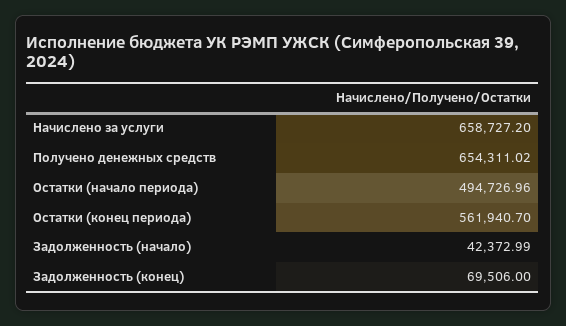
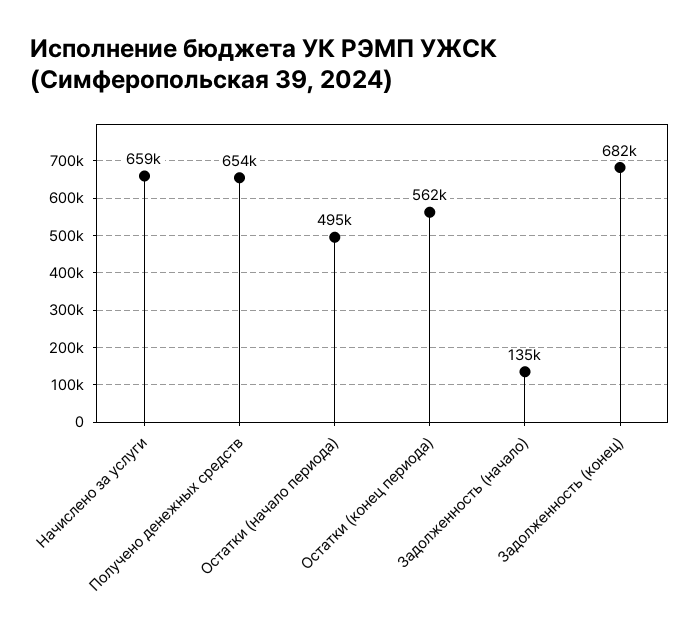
  {
    "Начислено за услуги": 658727.2,
    "Получено денежных средств": 654311.02,
    "Остатки (начало периода)": 494726.96,
    "Остатки (конец периода)": 561940.7,
-   "Задолженность (начало)": 42372.99,
+   "Задолженность (начало)": 135000,
-   "Задолженность (конец)": 69506
+   "Задолженность (конец)": 682000
  }

